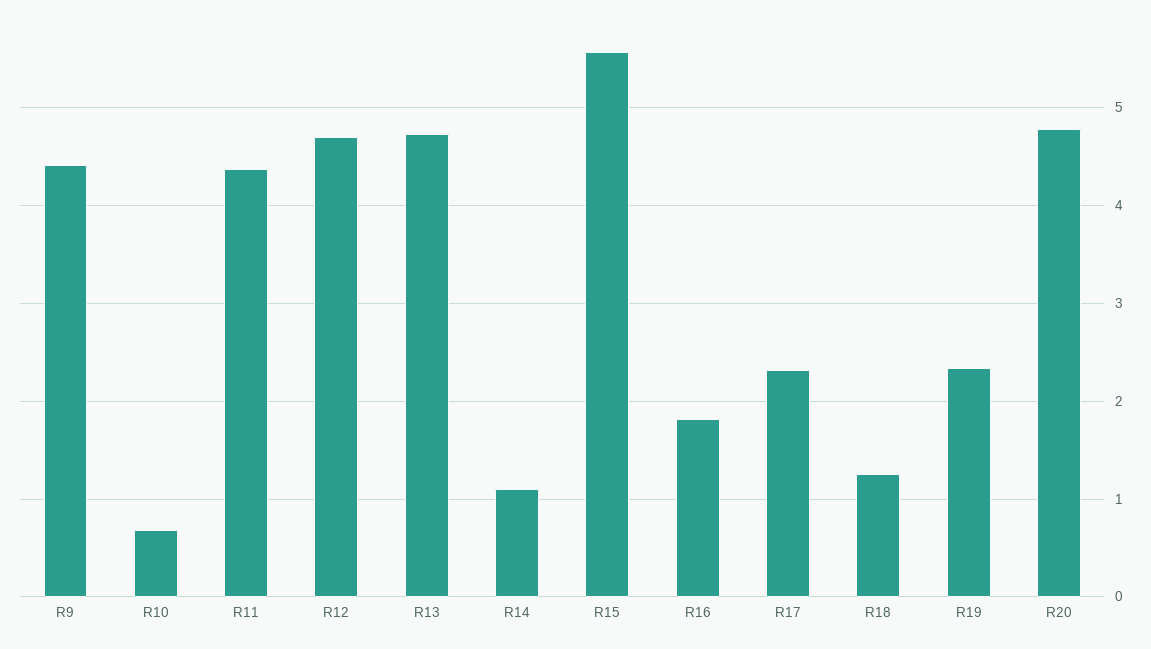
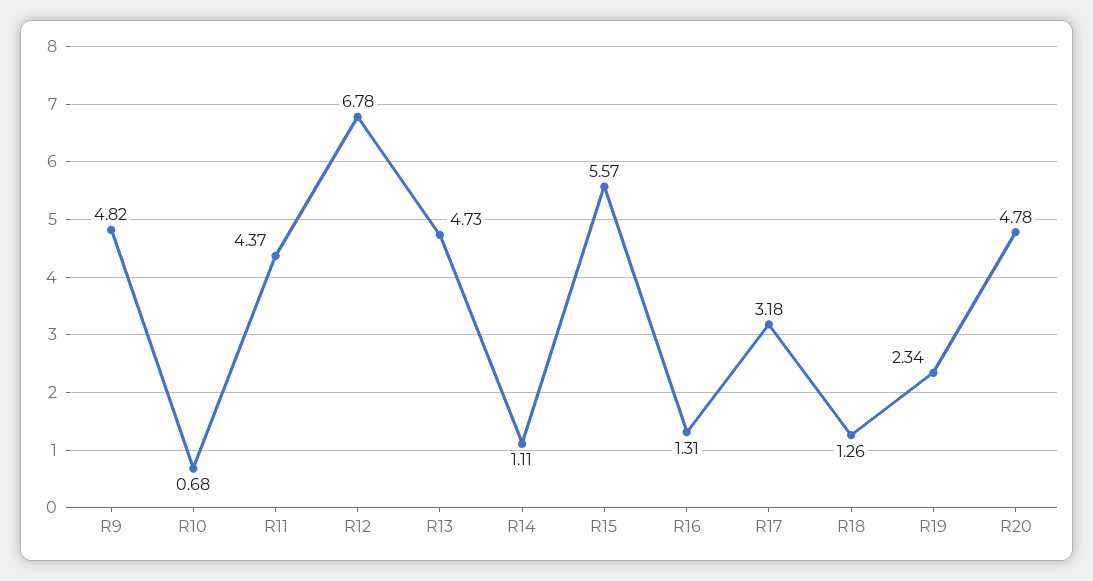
  {
-   "R9": 4.4,
+   "R9": 4.82,
    "R10": 0.68,
    "R11": 4.37,
-   "R12": 4.7,
+   "R12": 6.78,
    "R13": 4.73,
    "R14": 1.11,
    "R15": 5.57,
-   "R16": 1.8,
+   "R16": 1.31,
-   "R17": 2.3,
+   "R17": 3.18,
    "R18": 1.26,
    "R19": 2.34,
    "R20": 4.78
  }

